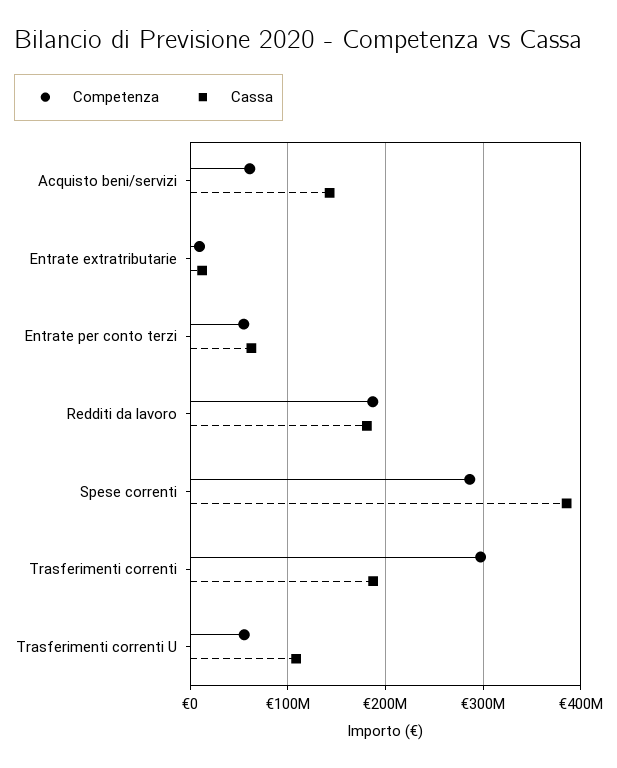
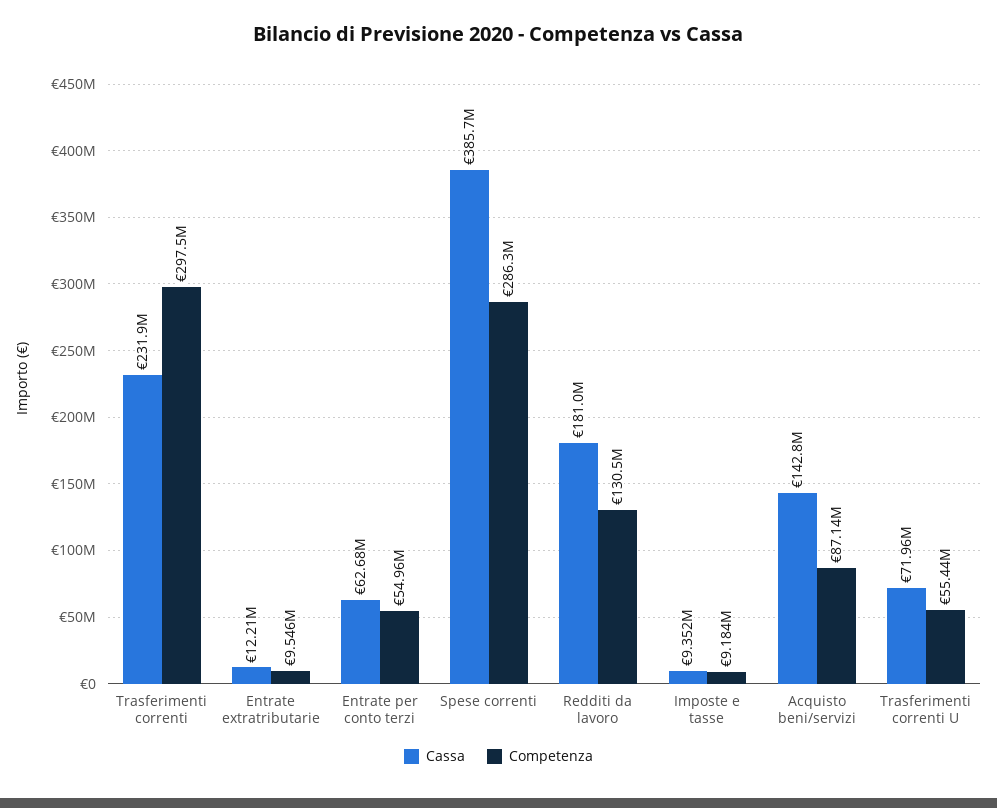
  {
    "Competenza": {
-     "Acquisto beni/servizi": 60000000,
+     "Acquisto beni/servizi": 87140000,
      "Entrate extratributarie": 9546000,
      "Entrate per conto terzi": 54960000,
-     "Redditi da lavoro": 190000000,
+     "Redditi da lavoro": 130500000,
      "Spese correnti": 286300000,
      "Trasferimenti correnti": 297500000,
-     "Trasferimenti correnti U": 55440000
+     "Trasferimenti correnti U": 55440000,
+     "Imposte e tasse": 9184000
    },
    "Cassa": {
      "Acquisto beni/servizi": 142800000,
      "Entrate extratributarie": 12210000,
      "Entrate per conto terzi": 62680000,
      "Redditi da lavoro": 181000000,
      "Spese correnti": 385700000,
-     "Trasferimenti correnti": 190000000,
+     "Trasferimenti correnti": 231900000,
-     "Trasferimenti correnti U": 110000000
+     "Trasferimenti correnti U": 71960000,
+     "Imposte e tasse": 9352000
    }
  }

